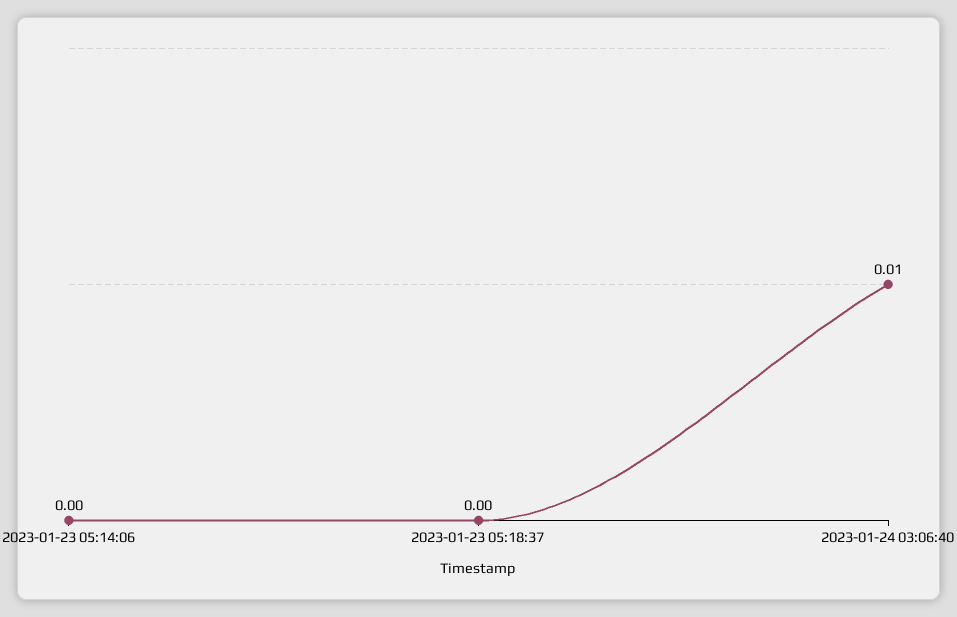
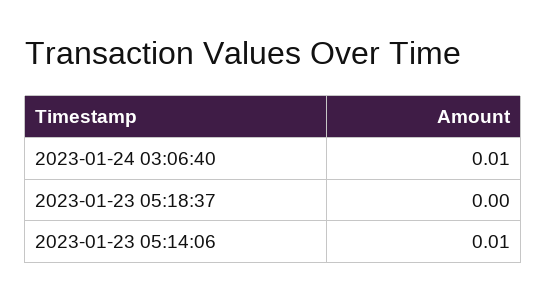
  {
-   "2023-01-23 05:14:06": 0,
+   "2023-01-23 05:14:06": 0.01,
    "2023-01-23 05:18:37": 0,
    "2023-01-24 03:06:40": 0.01
  }

